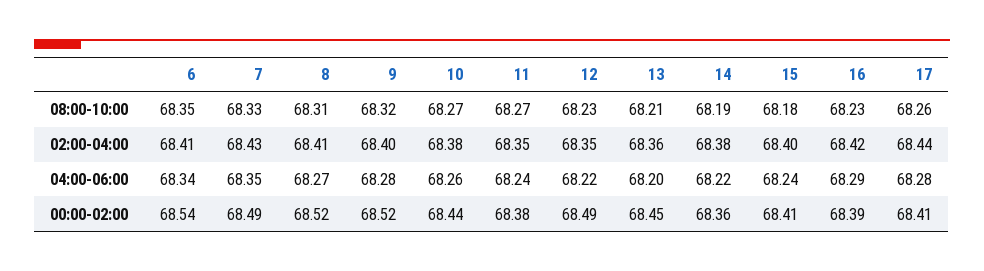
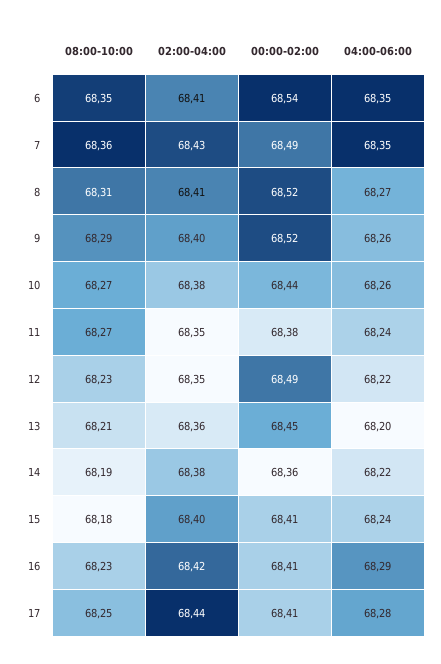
  {
    "6": {
      "08:00-10:00": 68.35,
      "02:00-04:00": 68.41,
-     "04:00-06:00": 68.34,
+     "04:00-06:00": 68.35,
      "00:00-02:00": 68.54
    },
    "7": {
-     "08:00-10:00": 68.33,
+     "08:00-10:00": 68.36,
      "02:00-04:00": 68.43,
      "04:00-06:00": 68.35,
      "00:00-02:00": 68.49
    },
    "8": {
      "08:00-10:00": 68.31,
      "02:00-04:00": 68.41,
      "04:00-06:00": 68.27,
      "00:00-02:00": 68.52
    },
    "9": {
-     "08:00-10:00": 68.32,
+     "08:00-10:00": 68.29,
      "02:00-04:00": 68.4,
-     "04:00-06:00": 68.28,
+     "04:00-06:00": 68.26,
      "00:00-02:00": 68.52
    },
    "10": {
      "08:00-10:00": 68.27,
      "02:00-04:00": 68.38,
      "04:00-06:00": 68.26,
      "00:00-02:00": 68.44
    },
    "11": {
      "08:00-10:00": 68.27,
      "02:00-04:00": 68.35,
      "04:00-06:00": 68.24,
      "00:00-02:00": 68.38
    },
    "12": {
      "08:00-10:00": 68.23,
      "02:00-04:00": 68.35,
      "04:00-06:00": 68.22,
      "00:00-02:00": 68.49
    },
    "13": {
      "08:00-10:00": 68.21,
      "02:00-04:00": 68.36,
      "04:00-06:00": 68.2,
      "00:00-02:00": 68.45
    },
    "14": {
      "08:00-10:00": 68.19,
      "02:00-04:00": 68.38,
      "04:00-06:00": 68.22,
      "00:00-02:00": 68.36
    },
    "15": {
      "08:00-10:00": 68.18,
      "02:00-04:00": 68.4,
      "04:00-06:00": 68.24,
      "00:00-02:00": 68.41
    },
    "16": {
      "08:00-10:00": 68.23,
      "02:00-04:00": 68.42,
      "04:00-06:00": 68.29,
-     "00:00-02:00": 68.39
+     "00:00-02:00": 68.41
    },
    "17": {
-     "08:00-10:00": 68.26,
+     "08:00-10:00": 68.25,
      "02:00-04:00": 68.44,
      "04:00-06:00": 68.28,
      "00:00-02:00": 68.41
    }
  }

